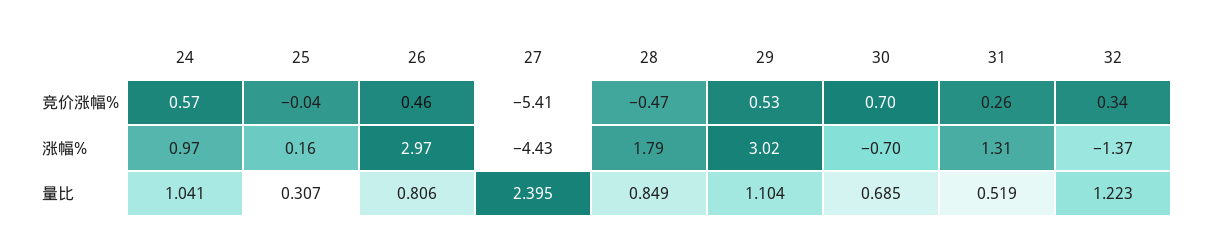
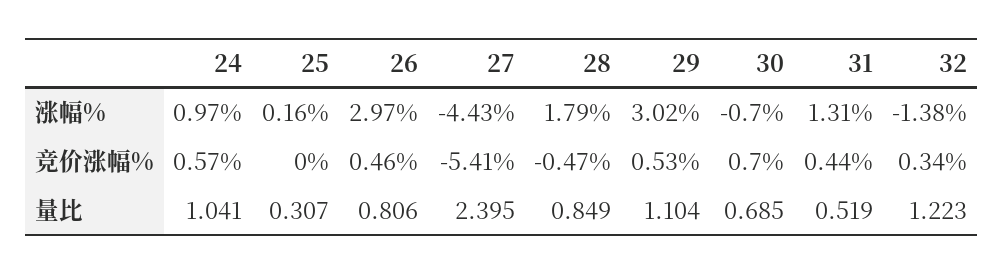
  {
    "24": {
      "竞价涨幅%": 0.57,
      "涨幅%": 0.97,
      "量比": 1.041
    },
    "25": {
-     "竞价涨幅%": -0.04,
+     "竞价涨幅%": 0,
      "涨幅%": 0.16,
      "量比": 0.307
    },
    "26": {
      "竞价涨幅%": 0.46,
      "涨幅%": 2.97,
      "量比": 0.806
    },
    "27": {
      "竞价涨幅%": -5.41,
      "涨幅%": -4.43,
      "量比": 2.395
    },
    "28": {
      "竞价涨幅%": -0.47,
      "涨幅%": 1.79,
      "量比": 0.849
    },
    "29": {
      "竞价涨幅%": 0.53,
      "涨幅%": 3.02,
      "量比": 1.104
    },
    "30": {
      "竞价涨幅%": 0.7,
      "涨幅%": -0.7,
      "量比": 0.685
    },
    "31": {
-     "竞价涨幅%": 0.26,
+     "竞价涨幅%": 0.44,
      "涨幅%": 1.31,
      "量比": 0.519
    },
    "32": {
      "竞价涨幅%": 0.34,
-     "涨幅%": -1.37,
+     "涨幅%": -1.38,
      "量比": 1.223
    }
  }

